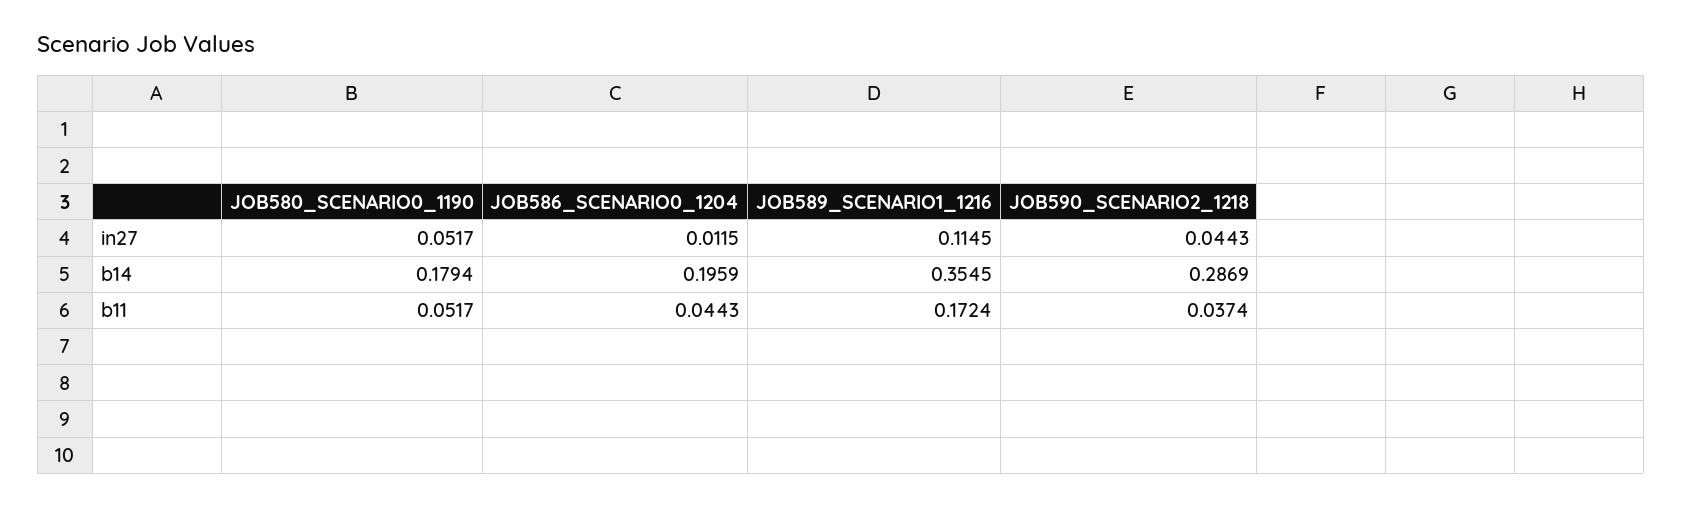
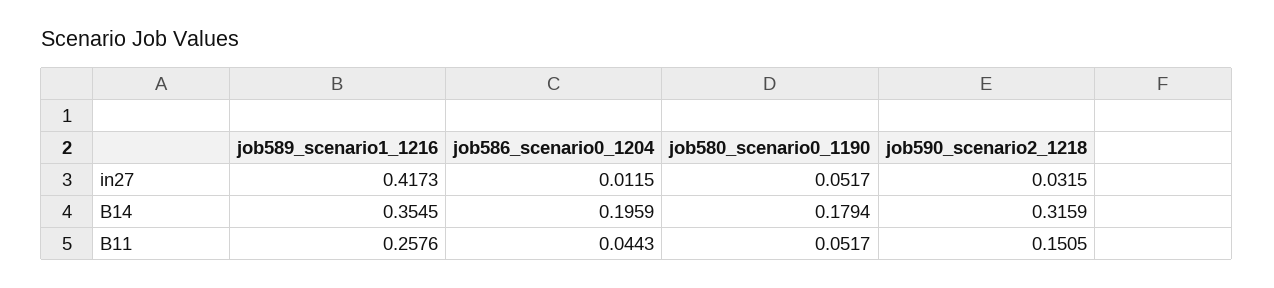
  {
    "JOB580_SCENARIO0_1190": {
      "in27": 0.0517,
      "b14": 0.1794,
      "b11": 0.0517
    },
    "JOB586_SCENARIO0_1204": {
      "in27": 0.0115,
      "b14": 0.1959,
      "b11": 0.0443
    },
    "JOB589_SCENARIO1_1216": {
-     "in27": 0.1145,
+     "in27": 0.4173,
      "b14": 0.3545,
-     "b11": 0.1724
+     "b11": 0.2576
    },
    "JOB590_SCENARIO2_1218": {
-     "in27": 0.0443,
+     "in27": 0.0315,
-     "b14": 0.2869,
+     "b14": 0.3159,
-     "b11": 0.0374
+     "b11": 0.1505
    }
  }

